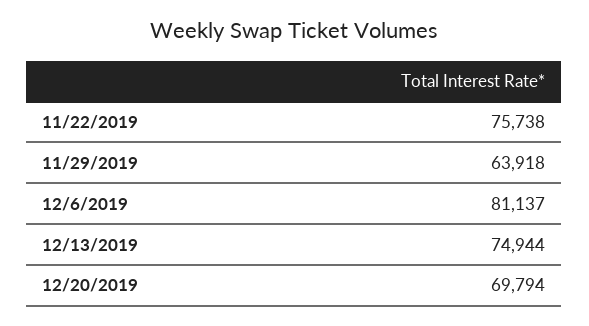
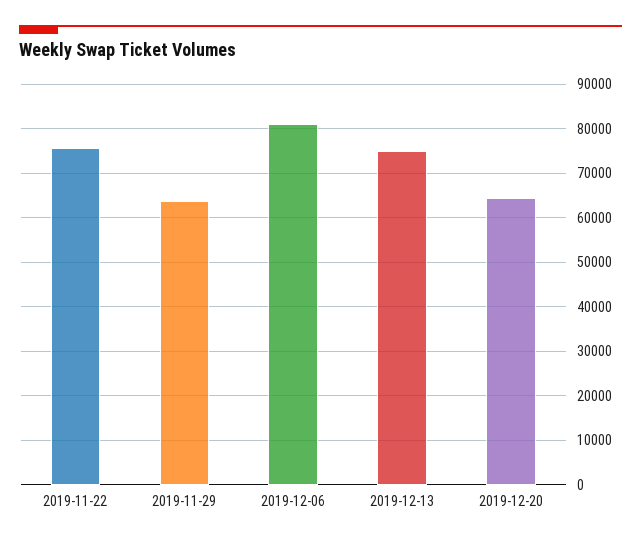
  {
    "11/22/2019": 75738,
    "11/29/2019": 63918,
    "12/6/2019": 81137,
    "12/13/2019": 74944,
-   "12/20/2019": 69794
+   "12/20/2019": 64000
  }

